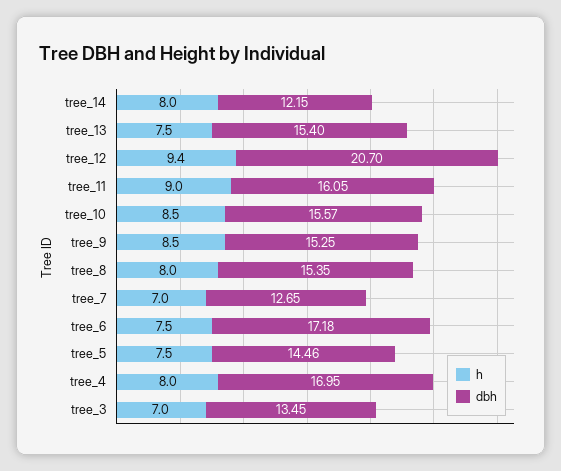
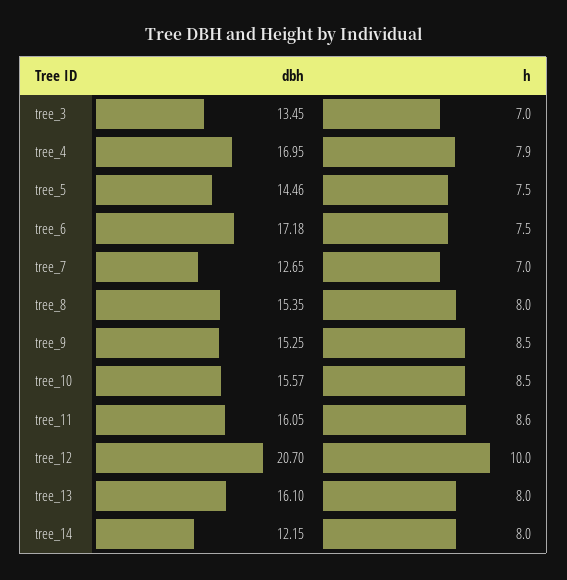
  {
    "h": {
      "tree_14": 8,
-     "tree_13": 7.5,
+     "tree_13": 8,
-     "tree_12": 9.4,
+     "tree_12": 10,
-     "tree_11": 9,
+     "tree_11": 8.6,
      "tree_10": 8.5,
      "tree_9": 8.5,
      "tree_8": 8,
      "tree_7": 7,
      "tree_6": 7.5,
      "tree_5": 7.5,
-     "tree_4": 8,
+     "tree_4": 7.9,
      "tree_3": 7
    },
    "dbh": {
      "tree_14": 12.15,
-     "tree_13": 15.4,
+     "tree_13": 16.1,
      "tree_12": 20.7,
      "tree_11": 16.05,
      "tree_10": 15.57,
      "tree_9": 15.25,
      "tree_8": 15.35,
      "tree_7": 12.65,
      "tree_6": 17.18,
      "tree_5": 14.46,
      "tree_4": 16.95,
      "tree_3": 13.45
    }
  }

